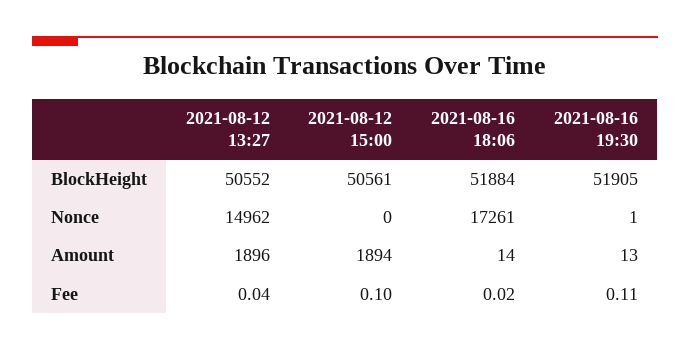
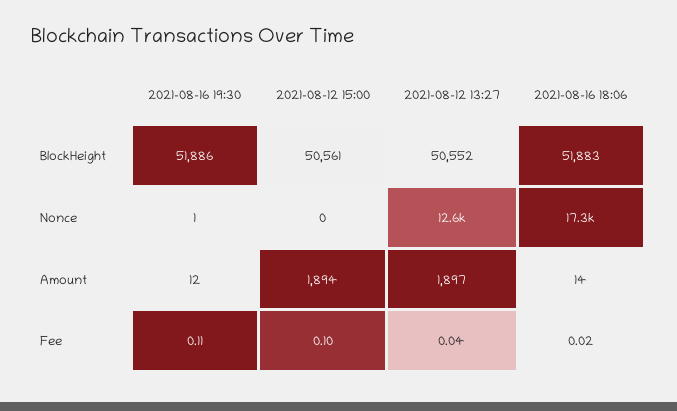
  {
    "2021-08-12 13:27": {
      "BlockHeight": 50552,
-     "Nonce": 14962,
+     "Nonce": 12600,
-     "Amount": 1896,
+     "Amount": 1897,
      "Fee": 0.04
    },
    "2021-08-12 15:00": {
      "BlockHeight": 50561,
      "Nonce": 0,
      "Amount": 1894,
      "Fee": 0.1
    },
    "2021-08-16 18:06": {
-     "BlockHeight": 51884,
+     "BlockHeight": 51883,
      "Nonce": 17261,
      "Amount": 14,
      "Fee": 0.02
    },
    "2021-08-16 19:30": {
-     "BlockHeight": 51905,
+     "BlockHeight": 51886,
      "Nonce": 1,
-     "Amount": 13,
+     "Amount": 12,
      "Fee": 0.11
    }
  }

